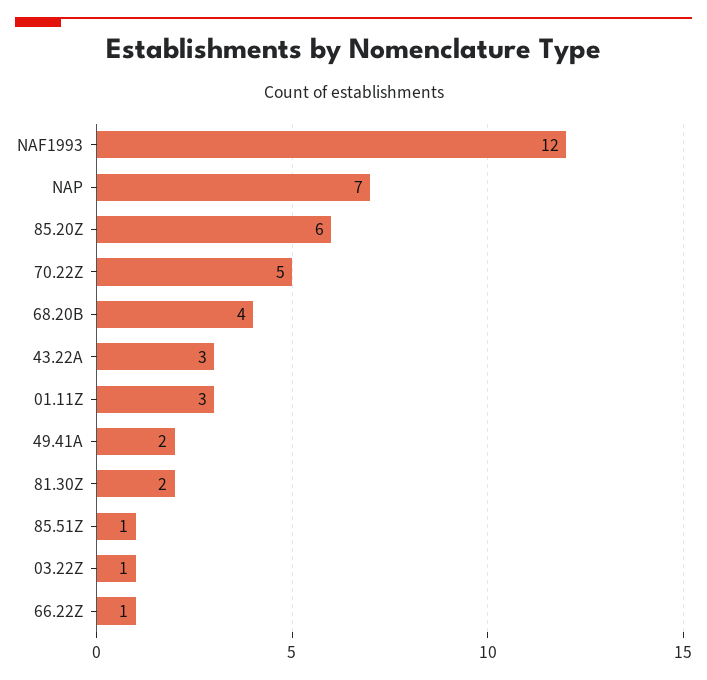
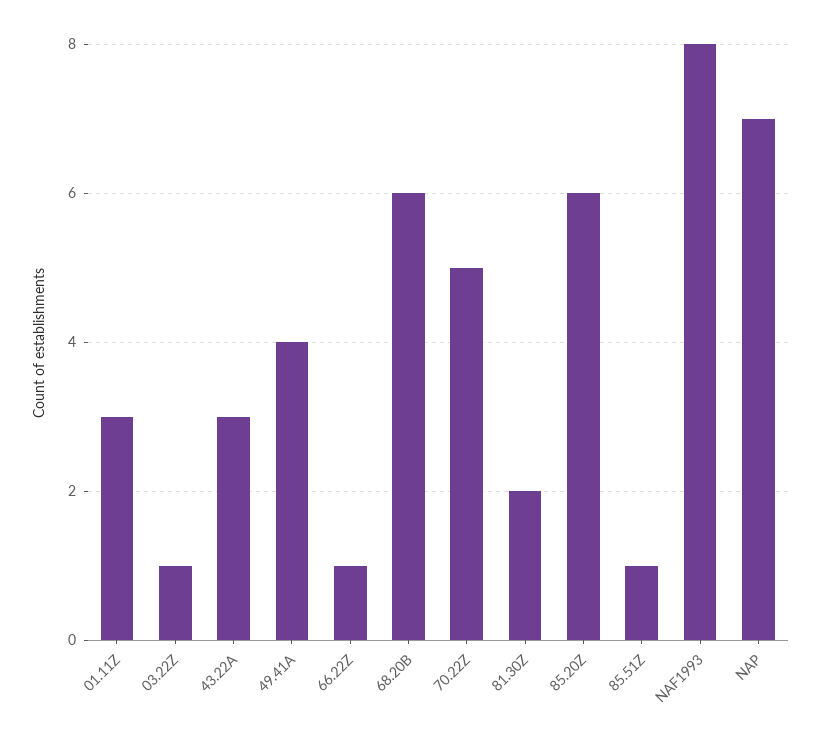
  {
-   "NAF1993": 12,
+   "NAF1993": 8,
    "NAP": 7,
    "85.20Z": 6,
    "70.22Z": 5,
-   "68.20B": 4,
+   "68.20B": 6,
    "43.22A": 3,
    "01.11Z": 3,
-   "49.41A": 2,
+   "49.41A": 4,
    "81.30Z": 2,
    "85.51Z": 1,
    "03.22Z": 1,
    "66.22Z": 1
  }

